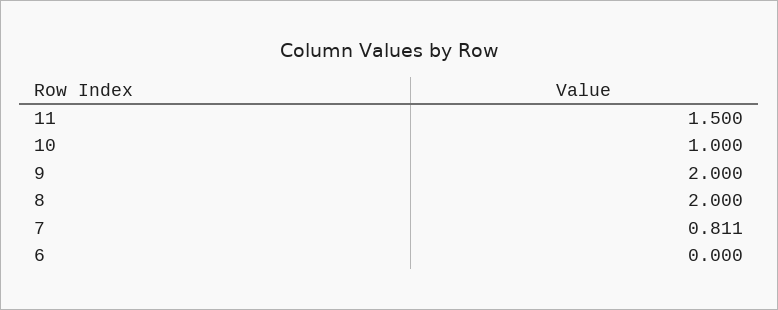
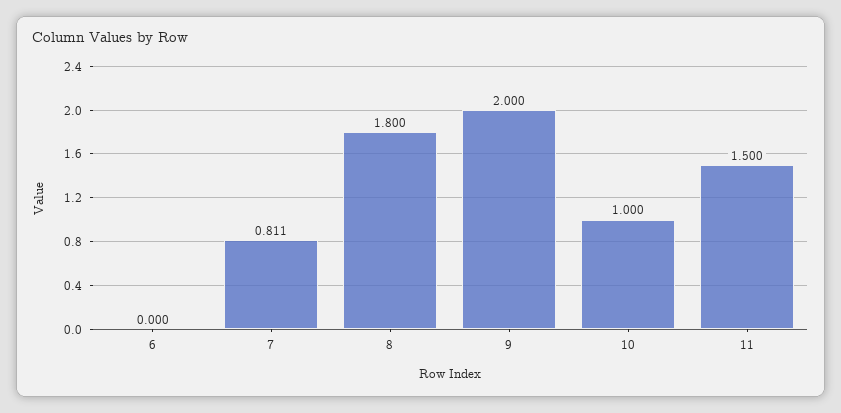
  {
    "11": 1.5,
    "10": 1,
    "9": 2,
-   "8": 2,
+   "8": 1.8,
    "7": 0.811,
    "6": 0
  }

